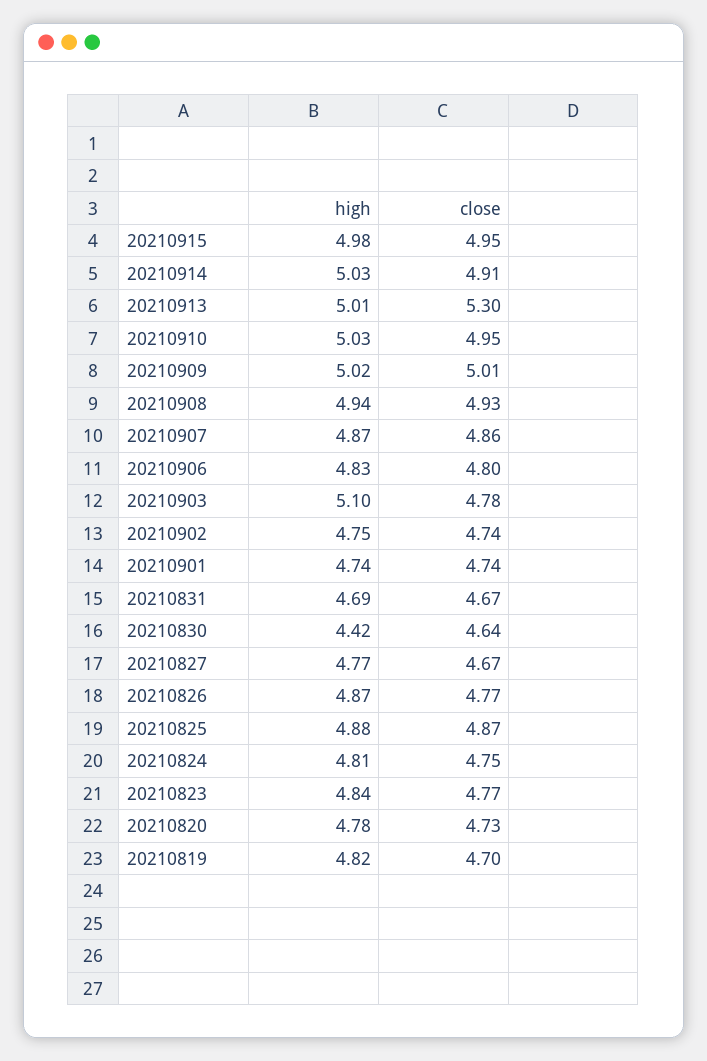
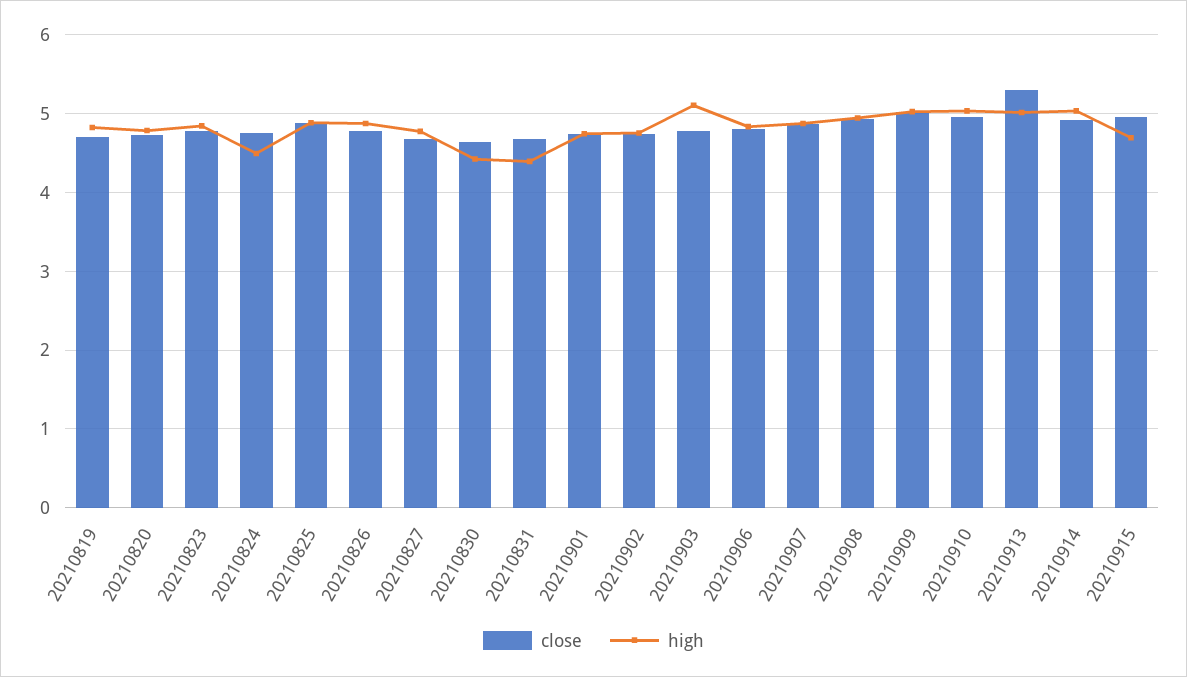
  {
    "high": {
-     "20210915": 4.98,
+     "20210915": 4.7,
      "20210914": 5.03,
      "20210913": 5.01,
      "20210910": 5.03,
      "20210909": 5.02,
      "20210908": 4.94,
      "20210907": 4.87,
      "20210906": 4.83,
      "20210903": 5.1,
      "20210902": 4.75,
      "20210901": 4.74,
-     "20210831": 4.69,
+     "20210831": 4.4,
      "20210830": 4.42,
      "20210827": 4.77,
      "20210826": 4.87,
      "20210825": 4.88,
-     "20210824": 4.81,
+     "20210824": 4.5,
      "20210823": 4.84,
      "20210820": 4.78,
      "20210819": 4.82
    },
    "close": {
      "20210915": 4.95,
      "20210914": 4.91,
      "20210913": 5.3,
      "20210910": 4.95,
      "20210909": 5.01,
      "20210908": 4.93,
      "20210907": 4.86,
      "20210906": 4.8,
      "20210903": 4.78,
      "20210902": 4.74,
      "20210901": 4.74,
      "20210831": 4.67,
      "20210830": 4.64,
      "20210827": 4.67,
      "20210826": 4.77,
      "20210825": 4.87,
      "20210824": 4.75,
      "20210823": 4.77,
      "20210820": 4.73,
      "20210819": 4.7
    }
  }

